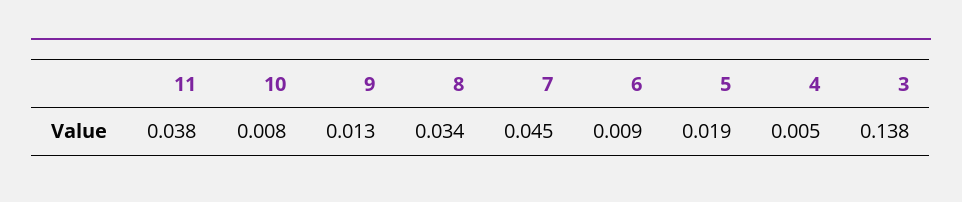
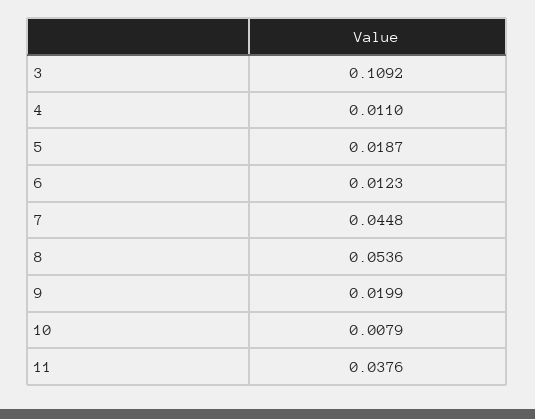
  {
    "11": 0.0376,
    "10": 0.0079,
-   "9": 0.013,
+   "9": 0.0199,
-   "8": 0.034,
+   "8": 0.0536,
    "7": 0.0448,
-   "6": 0.009,
+   "6": 0.0123,
    "5": 0.0187,
-   "4": 0.005,
+   "4": 0.011,
-   "3": 0.138
+   "3": 0.1092
  }

